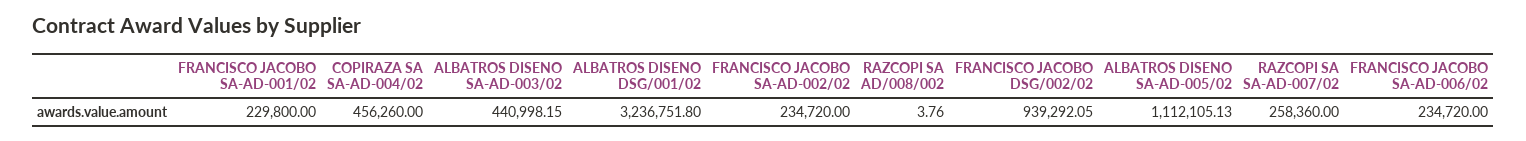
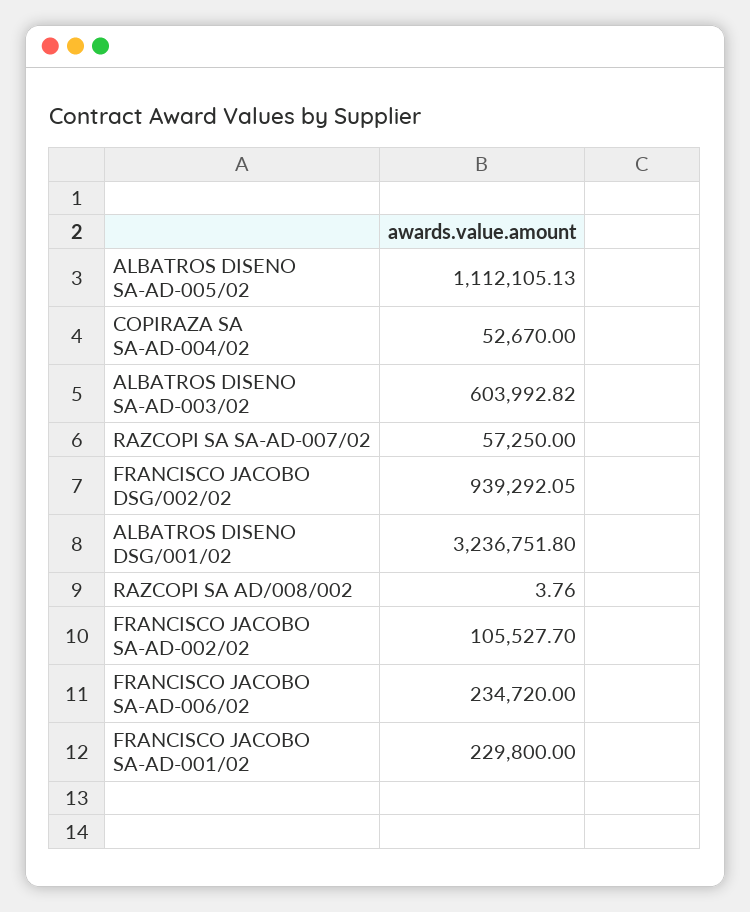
  {
    "FRANCISCO JACOBO SA-AD-001/02": 229800,
-   "COPIRAZA SA SA-AD-004/02": 456260,
+   "COPIRAZA SA SA-AD-004/02": 52670,
-   "ALBATROS DISENO SA-AD-003/02": 440998.15,
+   "ALBATROS DISENO SA-AD-003/02": 603992.82,
    "ALBATROS DISENO DSG/001/02": 3236751.8,
-   "FRANCISCO JACOBO SA-AD-002/02": 234720,
+   "FRANCISCO JACOBO SA-AD-002/02": 105527.7,
    "RAZCOPI SA AD/008/002": 3.76,
    "FRANCISCO JACOBO DSG/002/02": 939292.05,
    "ALBATROS DISENO SA-AD-005/02": 1112105.13,
-   "RAZCOPI SA SA-AD-007/02": 258360,
+   "RAZCOPI SA SA-AD-007/02": 57250,
    "FRANCISCO JACOBO SA-AD-006/02": 234720
  }

